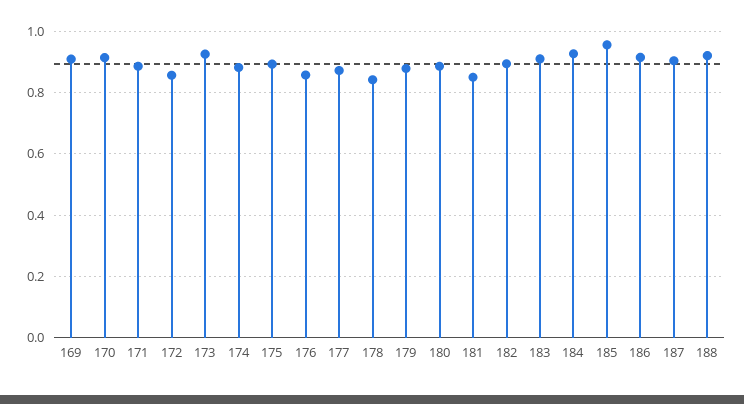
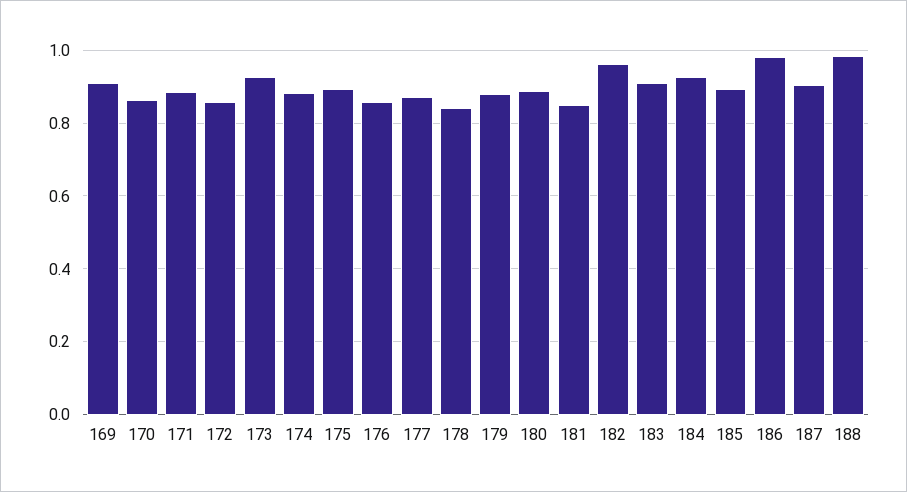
  {
    "169": 0.92,
-   "170": 0.92,
+   "170": 0.86,
    "171": 0.88,
    "172": 0.86,
    "173": 0.92,
    "174": 0.88,
    "175": 0.9,
    "176": 0.86,
    "177": 0.88,
    "178": 0.84,
    "179": 0.88,
    "180": 0.88,
    "181": 0.86,
-   "182": 0.9,
+   "182": 0.96,
    "183": 0.92,
    "184": 0.92,
-   "185": 0.96,
+   "185": 0.9,
-   "186": 0.92,
+   "186": 0.98,
    "187": 0.9,
-   "188": 0.92
+   "188": 0.98
  }

